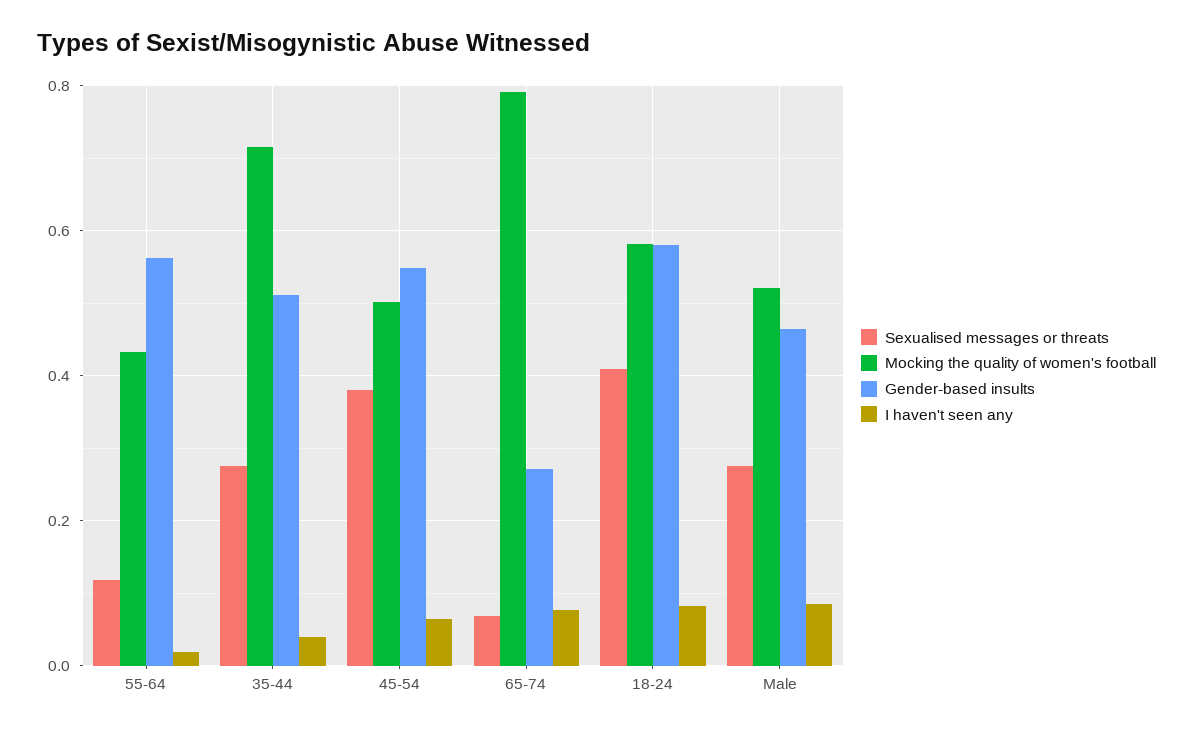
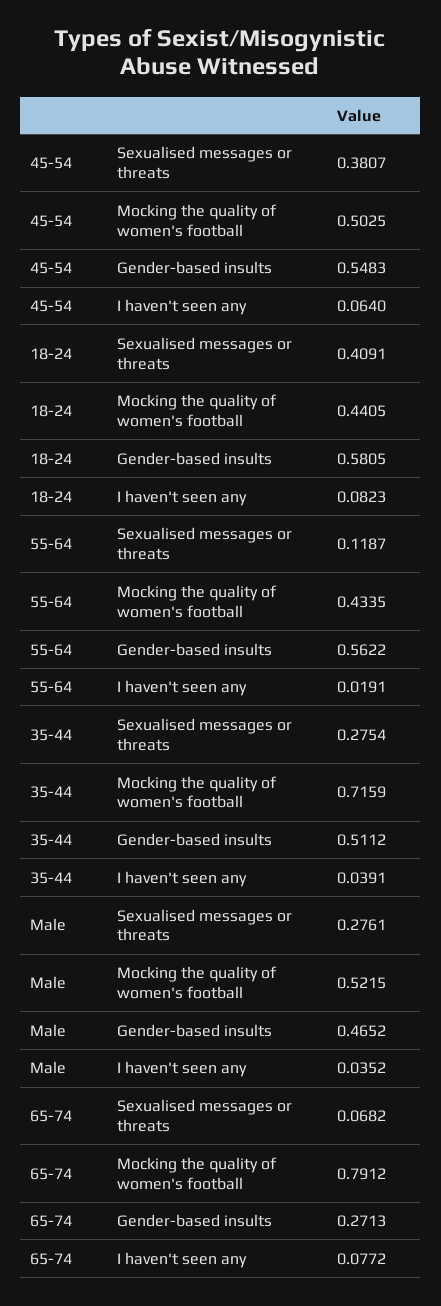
  {
    "Sexualised messages or threats": {
      "55-64": 0.1187,
      "35-44": 0.2754,
      "45-54": 0.3807,
      "65-74": 0.0682,
      "18-24": 0.4091,
      "Male": 0.2761
    },
    "Mocking the quality of women's football": {
      "55-64": 0.4335,
      "35-44": 0.7159,
      "45-54": 0.5025,
      "65-74": 0.7912,
-     "18-24": 0.58,
+     "18-24": 0.4405,
      "Male": 0.5215
    },
    "Gender-based insults": {
      "55-64": 0.5622,
      "35-44": 0.5112,
      "45-54": 0.5483,
      "65-74": 0.2713,
      "18-24": 0.5805,
      "Male": 0.4652
    },
    "I haven't seen any": {
      "55-64": 0.0191,
      "35-44": 0.0391,
      "45-54": 0.064,
      "65-74": 0.0772,
      "18-24": 0.0823,
-     "Male": 0.08
+     "Male": 0.0352
    }
  }

